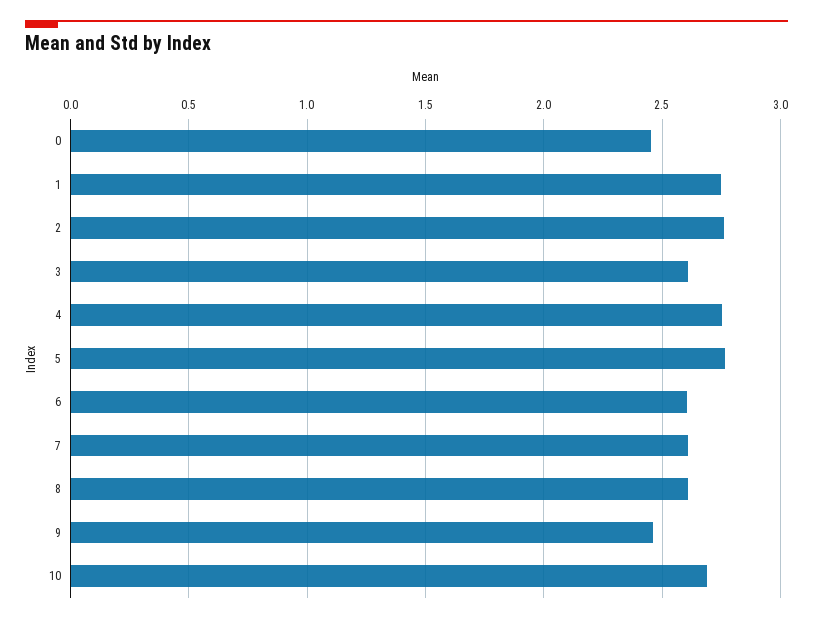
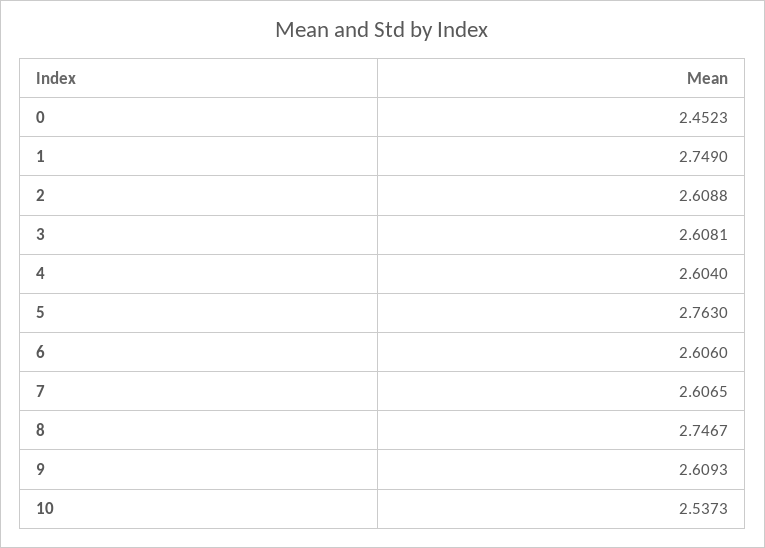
  {
    "0": 2.4523,
    "1": 2.749,
-   "2": 2.75,
+   "2": 2.6088,
    "3": 2.6081,
-   "4": 2.75,
+   "4": 2.604,
    "5": 2.763,
    "6": 2.606,
    "7": 2.6065,
-   "8": 2.6,
+   "8": 2.7467,
-   "9": 2.45,
+   "9": 2.6093,
-   "10": 2.7
+   "10": 2.5373
  }

